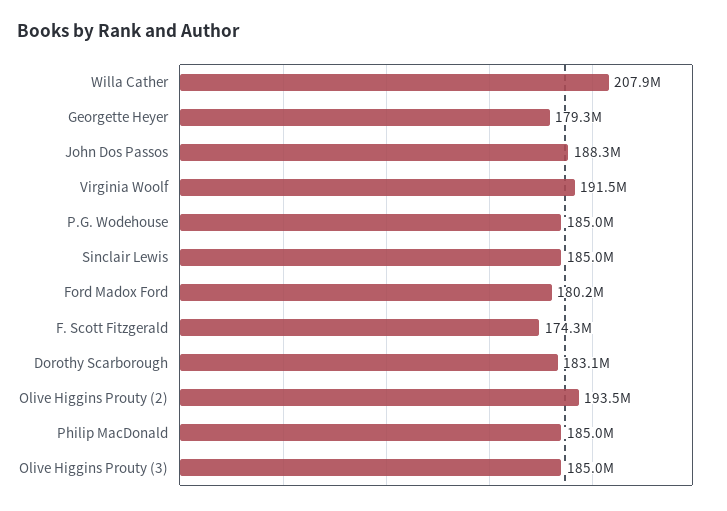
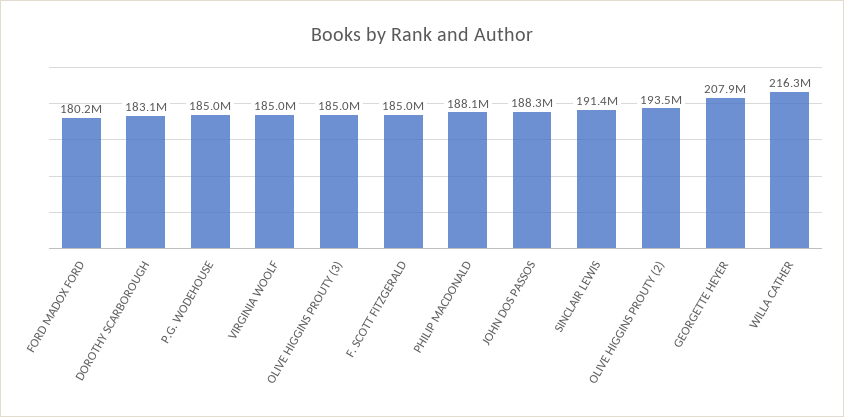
  {
-   "Willa Cather": 207900000,
+   "Willa Cather": 216300000,
-   "Georgette Heyer": 179300000,
+   "Georgette Heyer": 207900000,
    "John Dos Passos": 188300000,
-   "Virginia Woolf": 191500000,
+   "Virginia Woolf": 185000000,
    "P.G. Wodehouse": 185000000,
-   "Sinclair Lewis": 185000000,
+   "Sinclair Lewis": 191400000,
    "Ford Madox Ford": 180200000,
-   "F. Scott Fitzgerald": 174300000,
+   "F. Scott Fitzgerald": 185000000,
    "Dorothy Scarborough": 183100000,
    "Olive Higgins Prouty (2)": 193500000,
-   "Philip MacDonald": 185000000,
+   "Philip MacDonald": 188100000,
    "Olive Higgins Prouty (3)": 185000000
  }

